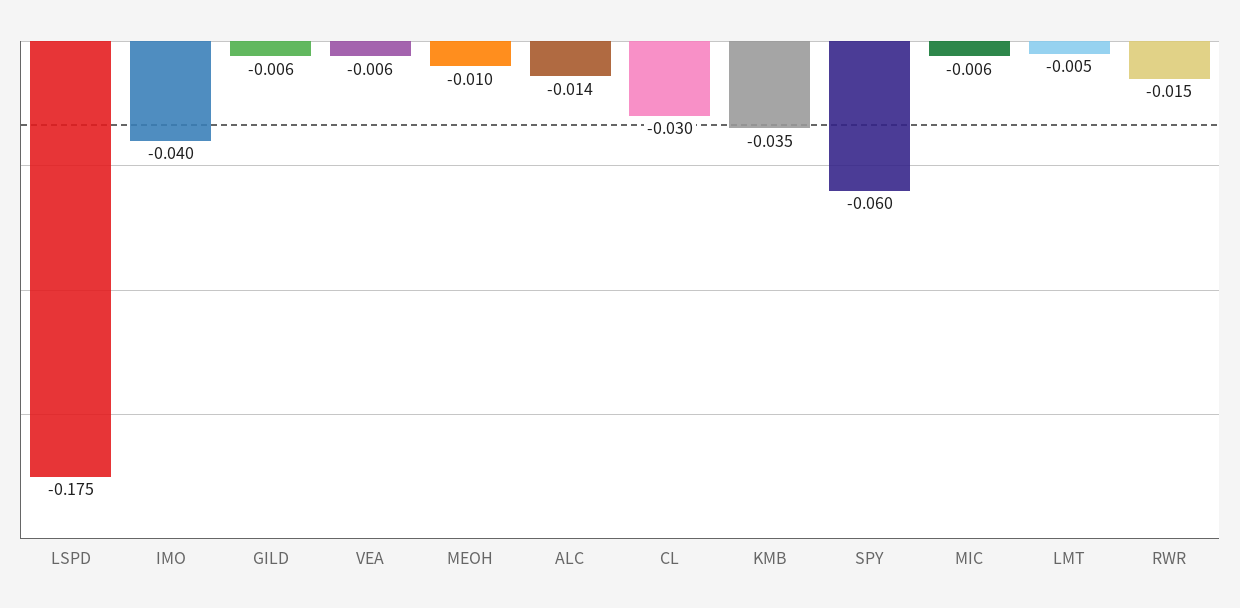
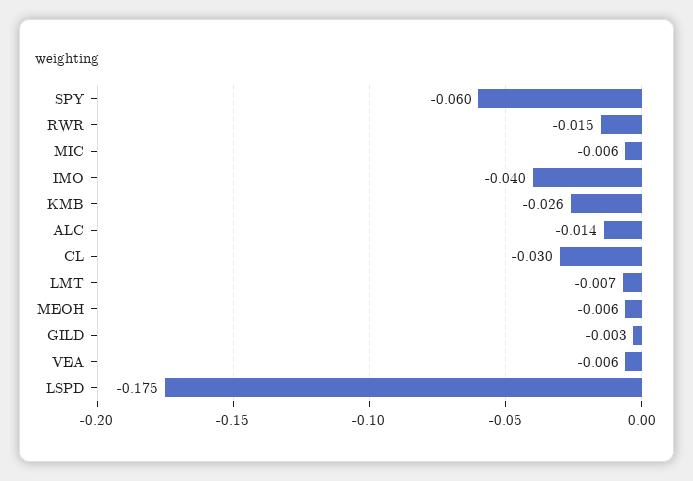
  {
    "LSPD": -0.175,
    "IMO": -0.04,
-   "GILD": -0.006,
+   "GILD": -0.003,
    "VEA": -0.006,
-   "MEOH": -0.01,
+   "MEOH": -0.006,
    "ALC": -0.014,
    "CL": -0.03,
-   "KMB": -0.035,
+   "KMB": -0.026,
    "SPY": -0.06,
    "MIC": -0.006,
-   "LMT": -0.005,
+   "LMT": -0.007,
    "RWR": -0.015
  }

